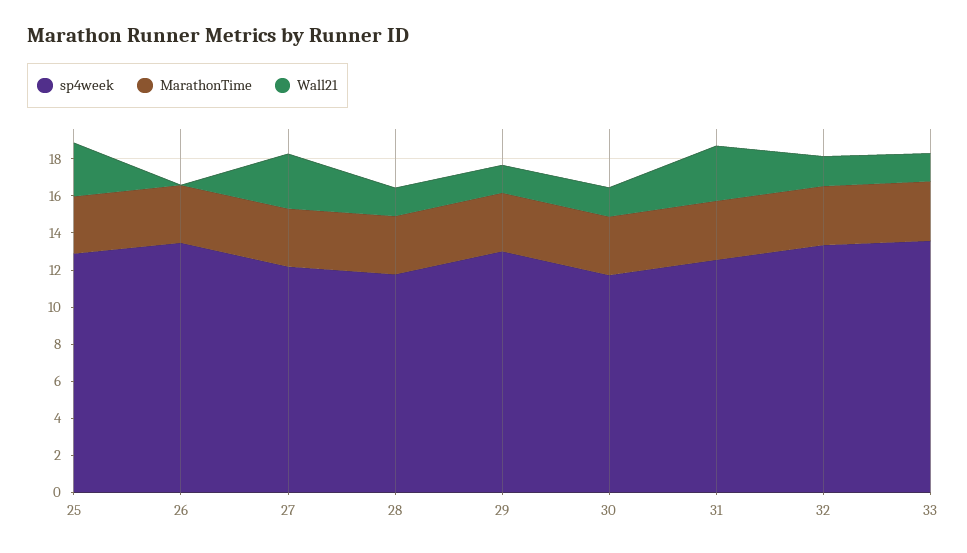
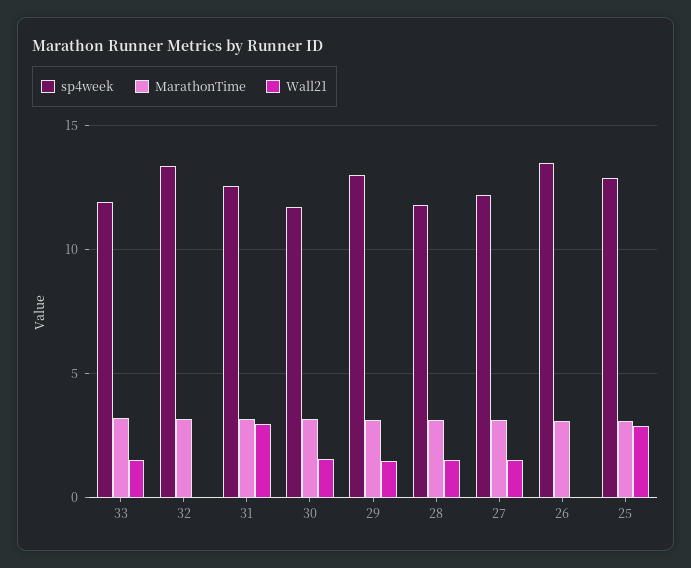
  {
    "sp4week": {
      "25": 13,
      "26": 13.5,
      "27": 12,
      "28": 12,
      "29": 13,
      "30": 11.5,
      "31": 12.5,
      "32": 13.5,
-     "33": 13.5
+     "33": 12
    },
    "MarathonTime": {
      "25": 3,
      "26": 3,
      "27": 3,
      "28": 3,
      "29": 3,
      "30": 3,
      "31": 3,
      "32": 3,
      "33": 3
    },
    "Wall21": {
      "25": 3,
      "26": 0,
-     "27": 3,
+     "27": 1.5,
      "28": 1.5,
      "29": 1.5,
      "30": 1.5,
      "31": 3,
-     "32": 1.5,
+     "32": 0,
      "33": 1.5
    }
  }

